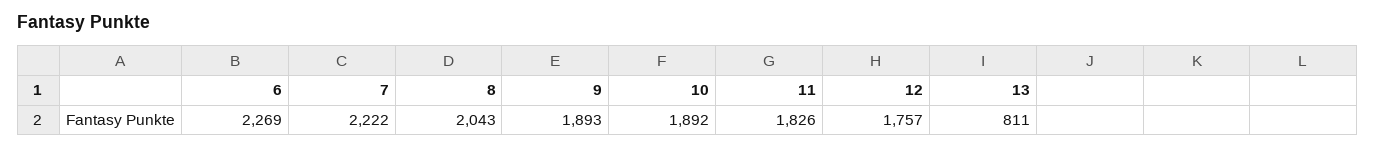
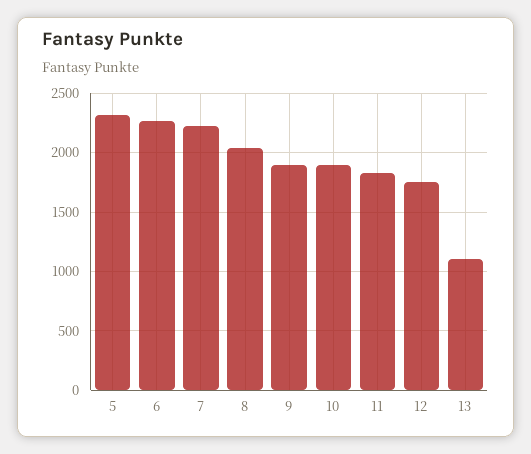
  {
    "6": 2269,
    "7": 2222,
    "8": 2043,
    "9": 1893,
    "10": 1892,
    "11": 1826,
    "12": 1757,
-   "13": 811
+   "13": 1100,
+   "5": 2300
  }

